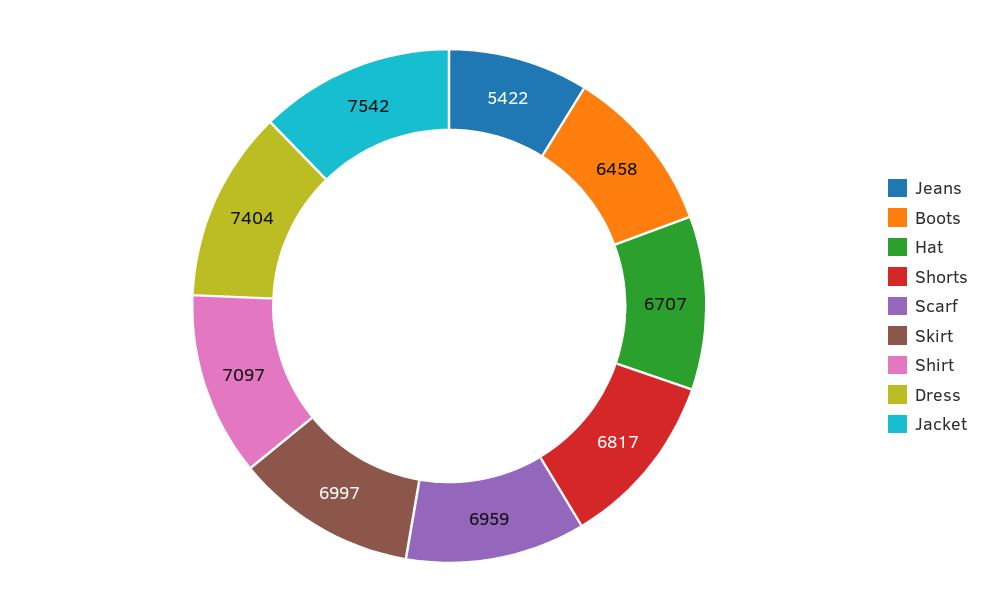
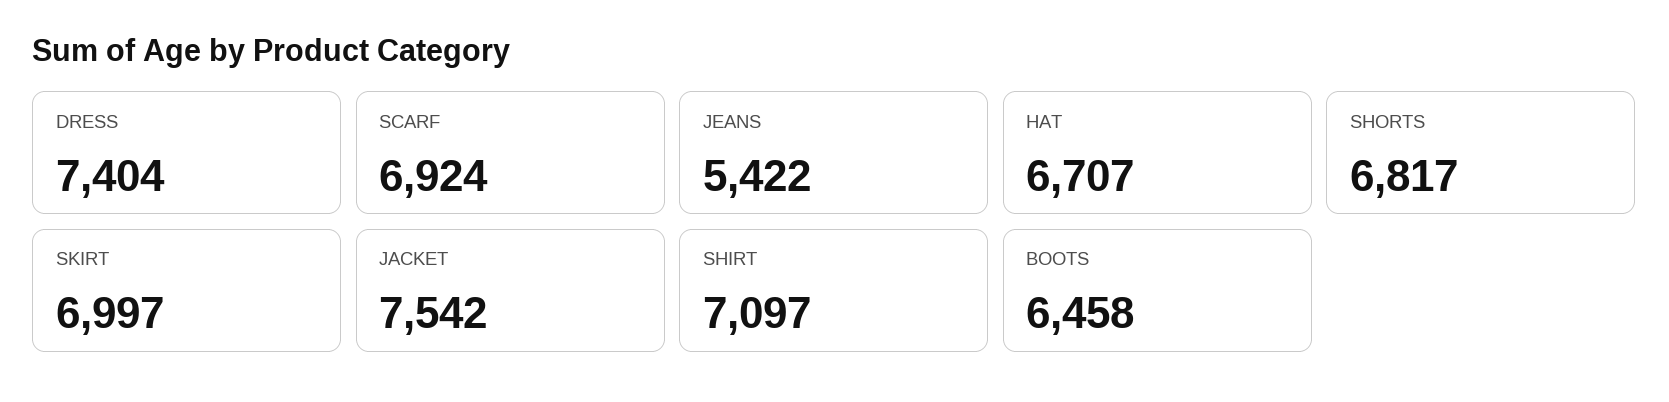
  {
    "Jeans": 5422,
    "Boots": 6458,
    "Hat": 6707,
    "Shorts": 6817,
-   "Scarf": 6959,
+   "Scarf": 6924,
    "Skirt": 6997,
    "Shirt": 7097,
    "Dress": 7404,
    "Jacket": 7542
  }

